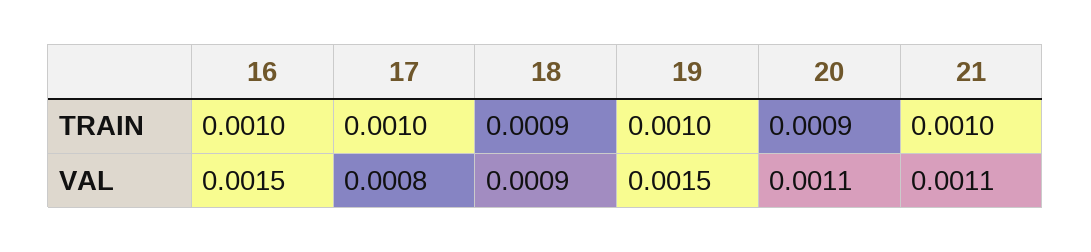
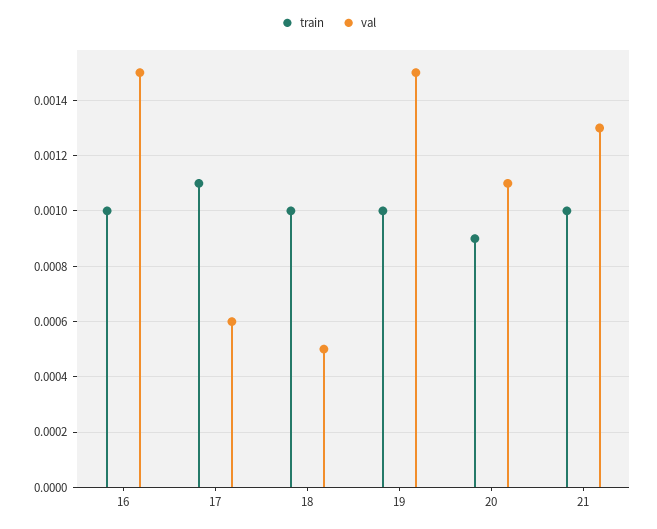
  {
    "TRAIN": {
      "16": 0.001,
-     "17": 0.001,
+     "17": 0.0011,
-     "18": 0.0009,
+     "18": 0.001,
      "19": 0.001,
      "20": 0.0009,
      "21": 0.001
    },
    "VAL": {
      "16": 0.0015,
-     "17": 0.0008,
+     "17": 0.0006,
-     "18": 0.0009,
+     "18": 0.0005,
      "19": 0.0015,
      "20": 0.0011,
-     "21": 0.0011
+     "21": 0.0013
    }
  }

